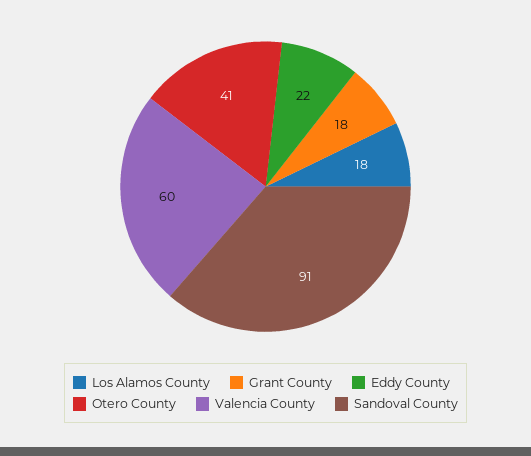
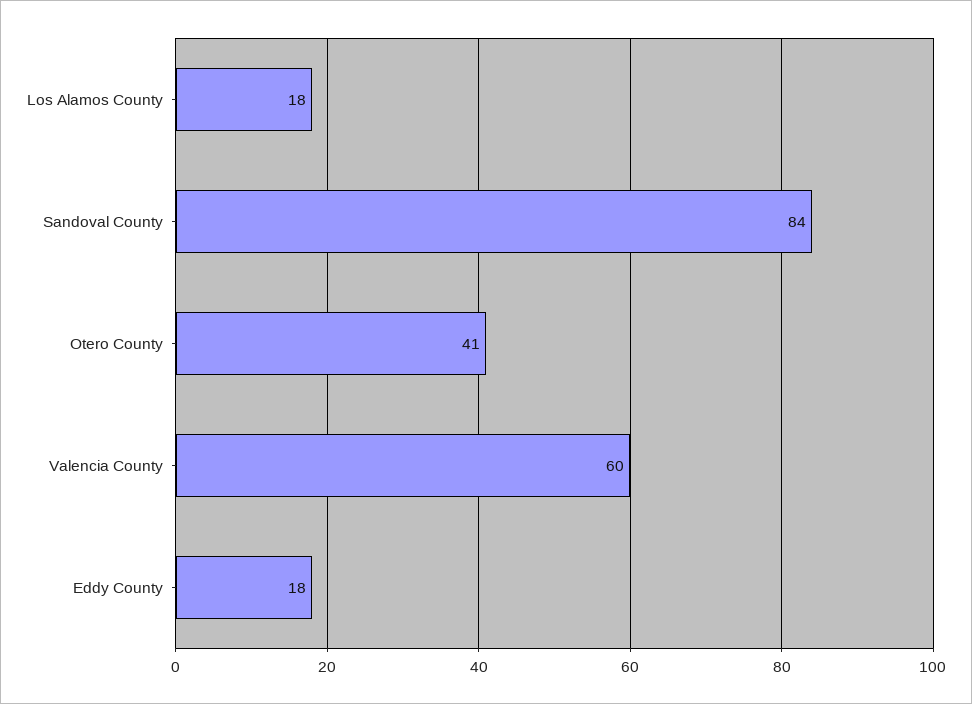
  {
    "Los Alamos County": 18,
-   "Grant County": 18,
-   "Eddy County": 22,
+   "Eddy County": 18,
    "Otero County": 41,
    "Valencia County": 60,
-   "Sandoval County": 91
+   "Sandoval County": 84
  }

